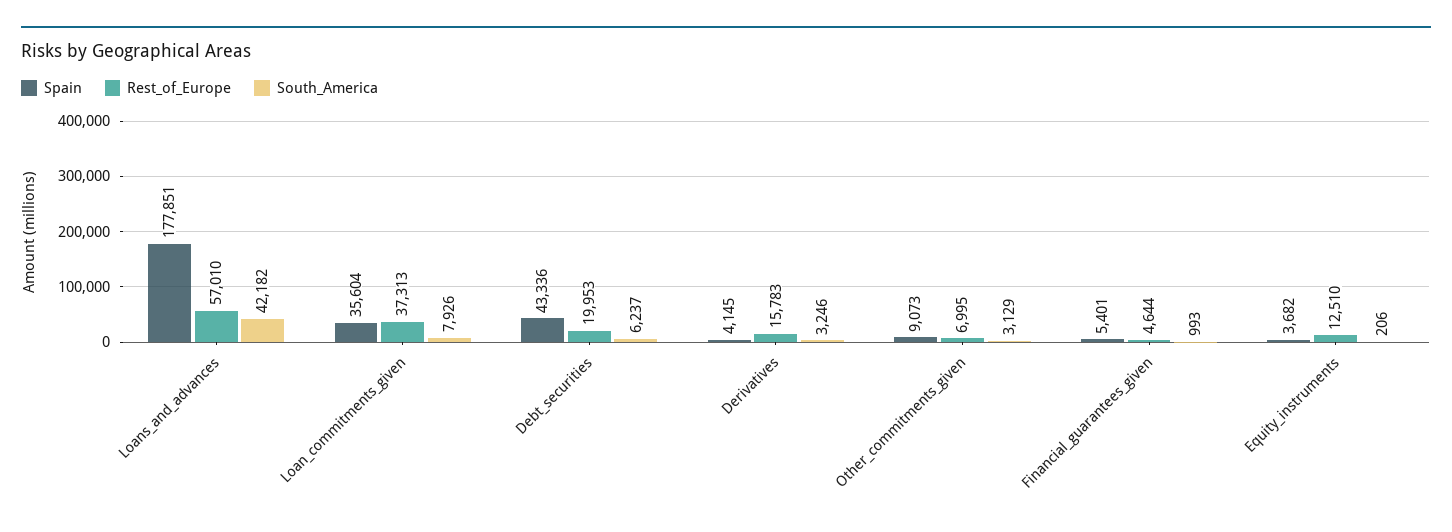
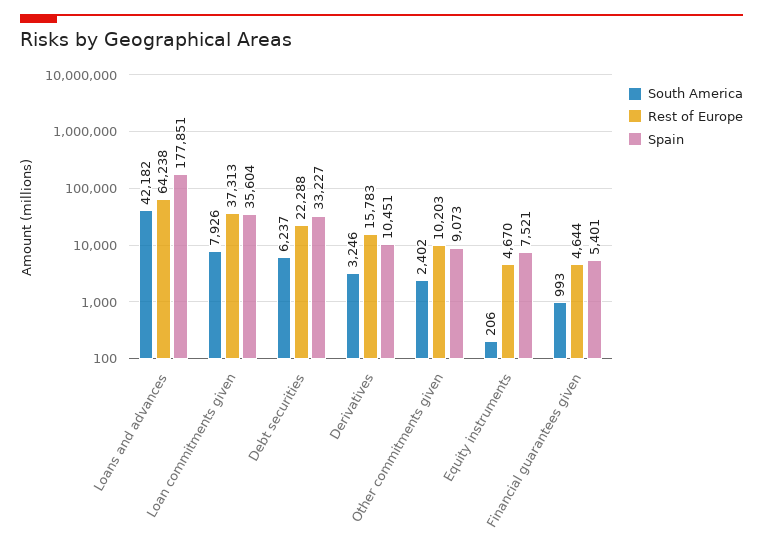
  {
    "Spain": {
      "Loans_and_advances": 177851,
      "Loan_commitments_given": 35604,
-     "Debt_securities": 43336,
+     "Debt_securities": 33227,
-     "Derivatives": 4145,
+     "Derivatives": 10451,
      "Other_commitments_given": 9073,
      "Financial_guarantees_given": 5401,
-     "Equity_instruments": 3682
+     "Equity_instruments": 7521
    },
    "Rest_of_Europe": {
-     "Loans_and_advances": 57010,
+     "Loans_and_advances": 64238,
      "Loan_commitments_given": 37313,
-     "Debt_securities": 19953,
+     "Debt_securities": 22288,
      "Derivatives": 15783,
-     "Other_commitments_given": 6995,
+     "Other_commitments_given": 10203,
      "Financial_guarantees_given": 4644,
-     "Equity_instruments": 12510
+     "Equity_instruments": 4670
    },
    "South_America": {
      "Loans_and_advances": 42182,
      "Loan_commitments_given": 7926,
      "Debt_securities": 6237,
      "Derivatives": 3246,
-     "Other_commitments_given": 3129,
+     "Other_commitments_given": 2402,
      "Financial_guarantees_given": 993,
      "Equity_instruments": 206
    }
  }

